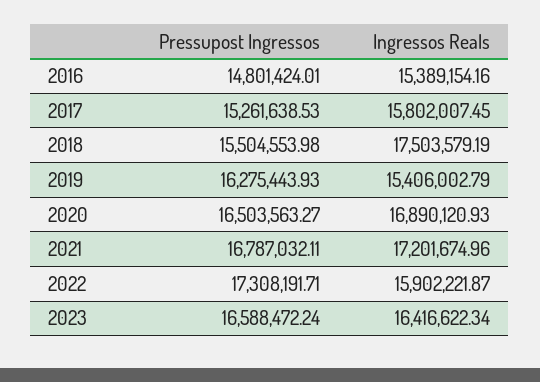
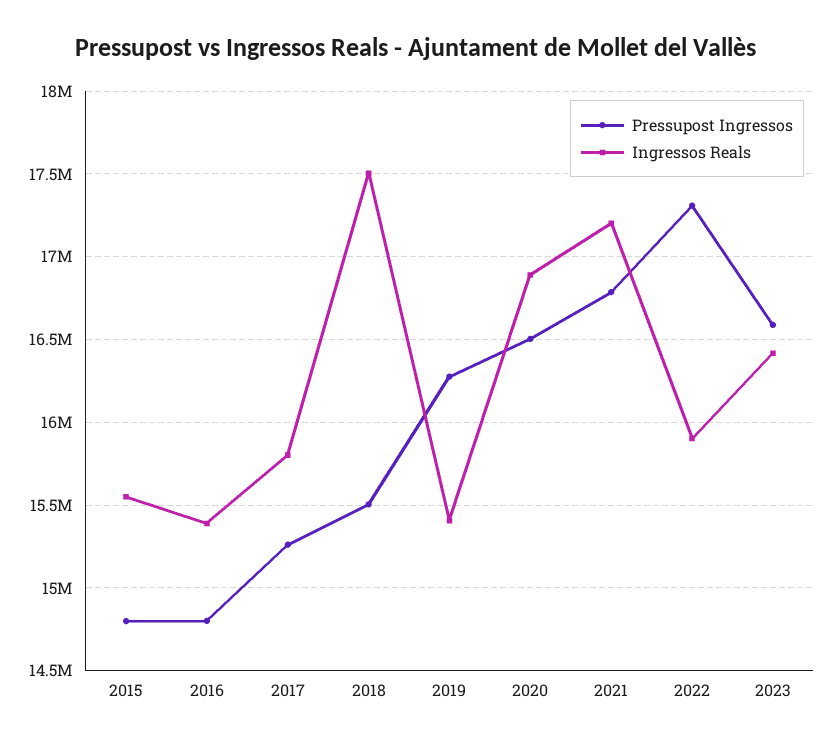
  {
    "Pressupost Ingressos": {
      "2016": 14801424.01,
      "2017": 15261638.53,
      "2018": 15504553.98,
      "2019": 16275443.93,
      "2020": 16503563.27,
      "2021": 16787032.11,
      "2022": 17308191.71,
-     "2023": 16588472.24
+     "2023": 16588472.24,
+     "2015": 14800000
    },
    "Ingressos Reals": {
      "2016": 15389154.16,
      "2017": 15802007.45,
      "2018": 17503579.19,
      "2019": 15406002.79,
      "2020": 16890120.93,
      "2021": 17201674.96,
      "2022": 15902221.87,
-     "2023": 16416622.34
+     "2023": 16416622.34,
+     "2015": 15550000
    }
  }

